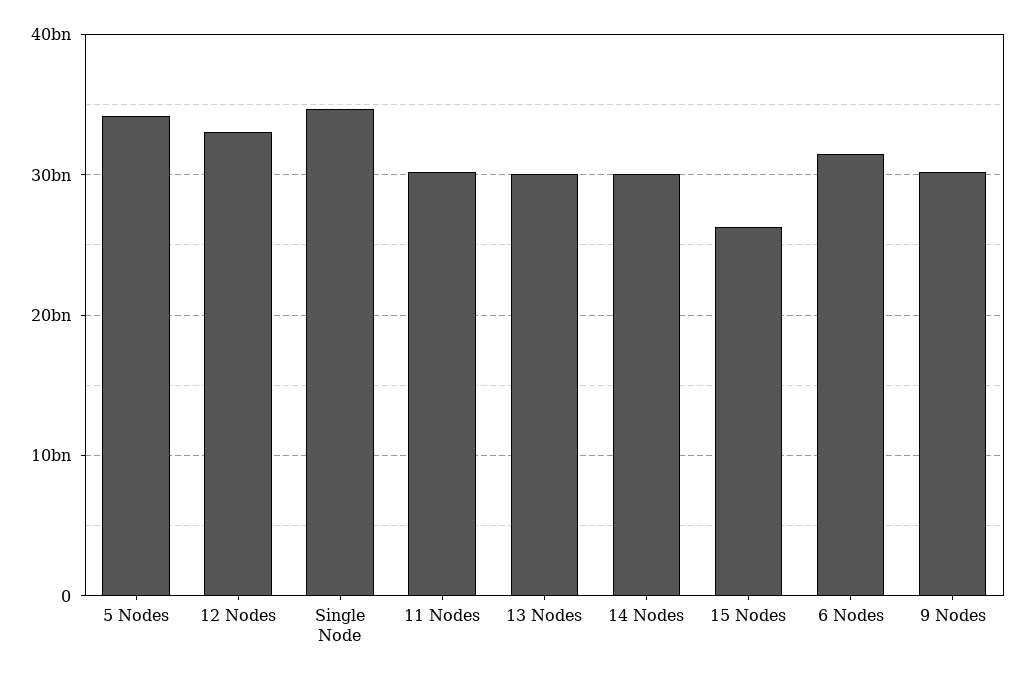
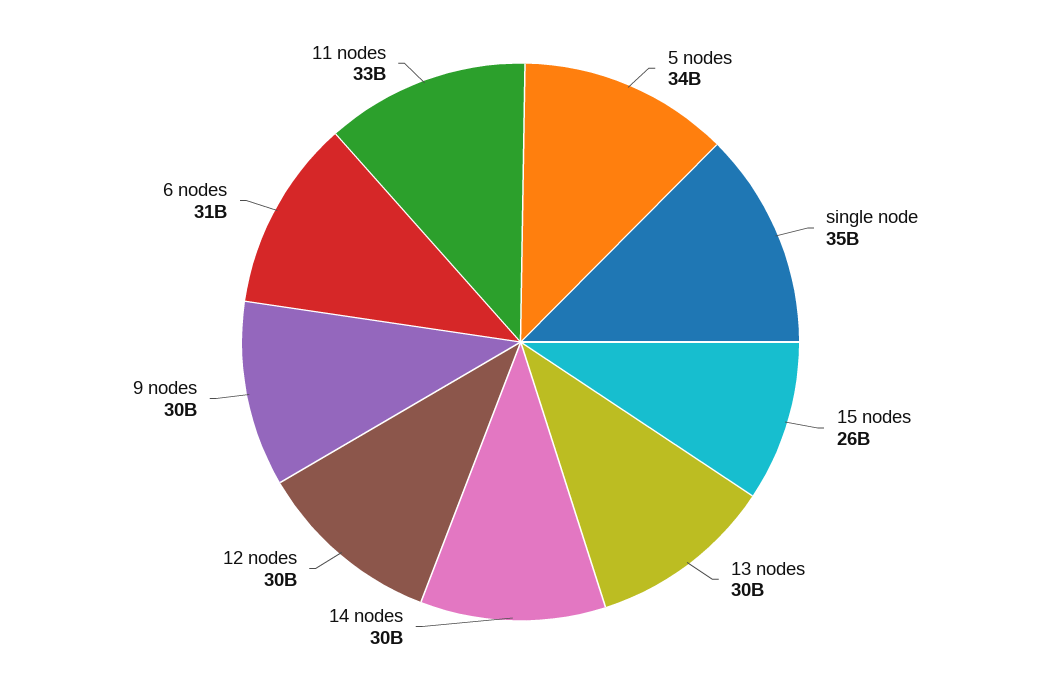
  {
    "5 Nodes": 34000000000,
-   "12 Nodes": 33000000000,
+   "12 Nodes": 30000000000,
    "Single Node": 35000000000,
-   "11 Nodes": 30000000000,
+   "11 Nodes": 33000000000,
    "13 Nodes": 30000000000,
    "14 Nodes": 30000000000,
    "15 Nodes": 26000000000,
    "6 Nodes": 31000000000,
    "9 Nodes": 30000000000
  }

